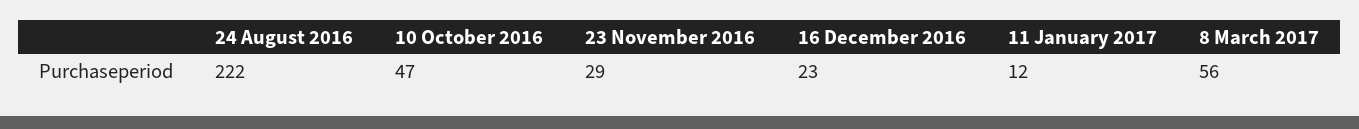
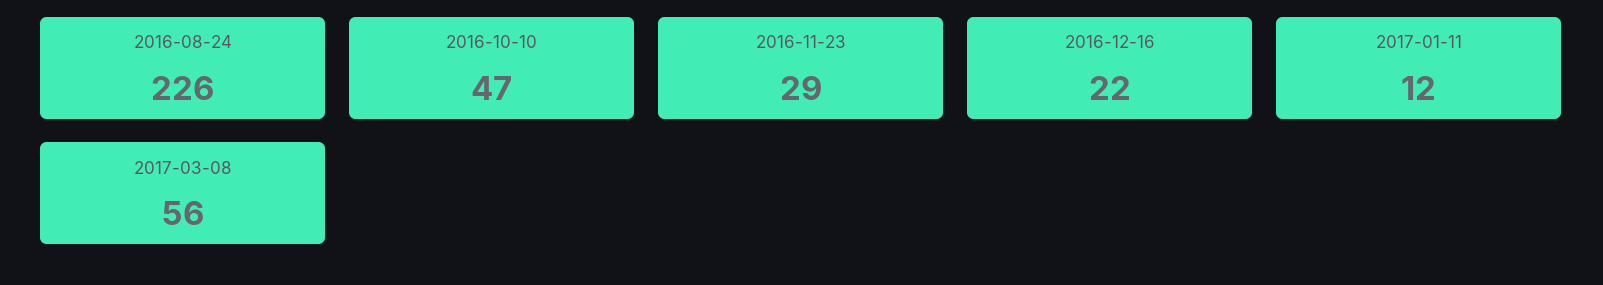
  {
-   "24 August 2016": 222,
+   "24 August 2016": 226,
    "10 October 2016": 47,
    "23 November 2016": 29,
-   "16 December 2016": 23,
+   "16 December 2016": 22,
    "11 January 2017": 12,
    "8 March 2017": 56
  }

